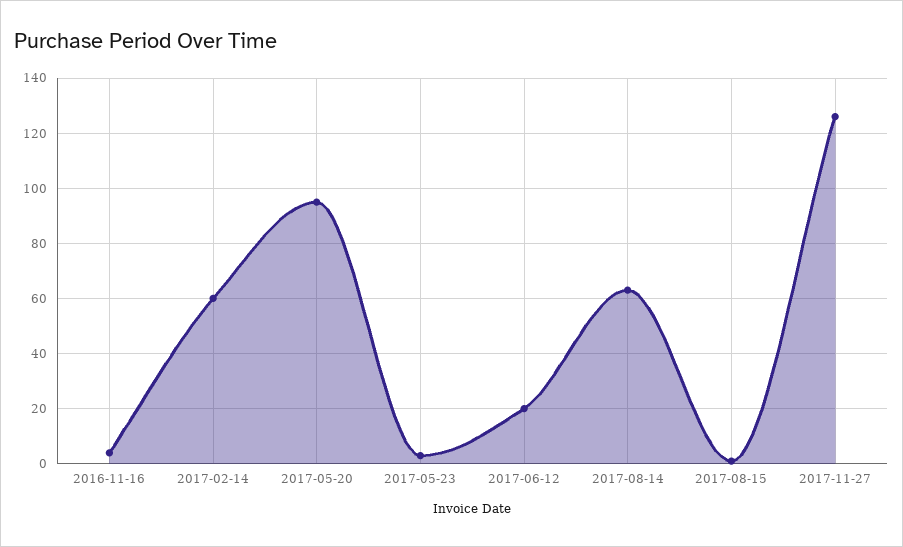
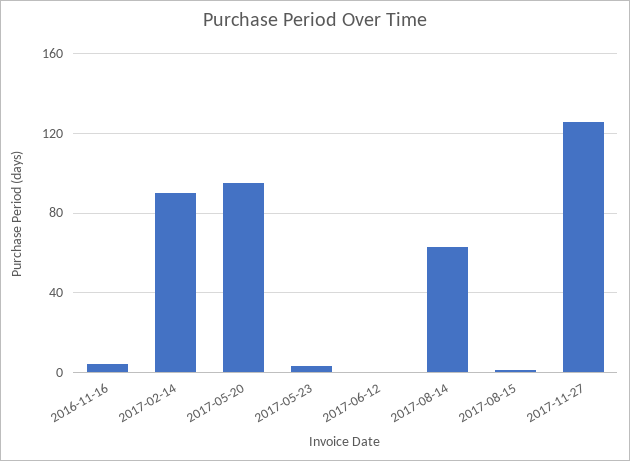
  {
    "2016-11-16": 5,
-   "2017-02-14": 60,
+   "2017-02-14": 90,
    "2017-05-20": 95,
    "2017-05-23": 5,
-   "2017-06-12": 20,
+   "2017-06-12": 0,
    "2017-08-14": 65,
    "2017-08-15": 0,
    "2017-11-27": 125
  }

